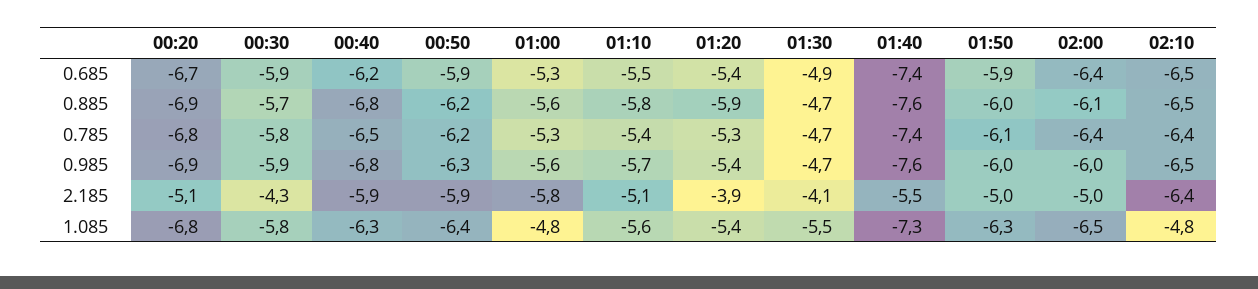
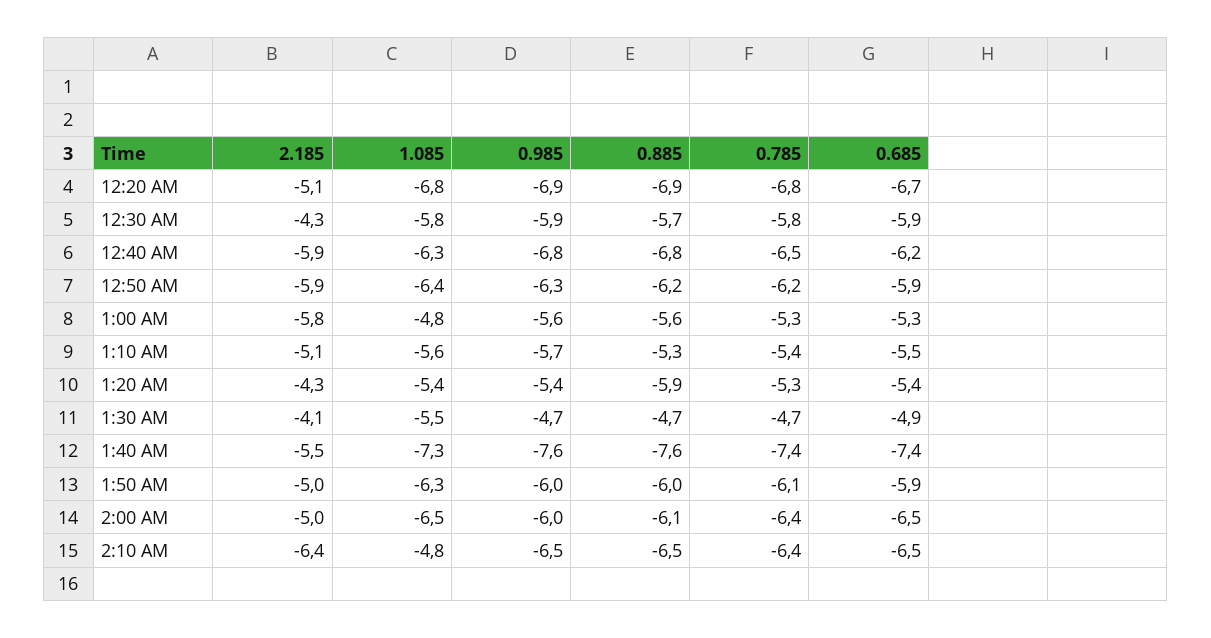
  {
    "00:20": {
      "0.685": -6.7,
      "0.885": -6.9,
      "0.785": -6.8,
      "0.985": -6.9,
      "2.185": -5.1,
      "1.085": -6.8
    },
    "00:30": {
      "0.685": -5.9,
      "0.885": -5.7,
      "0.785": -5.8,
      "0.985": -5.9,
      "2.185": -4.3,
      "1.085": -5.8
    },
    "00:40": {
      "0.685": -6.2,
      "0.885": -6.8,
      "0.785": -6.5,
      "0.985": -6.8,
      "2.185": -5.9,
      "1.085": -6.3
    },
    "00:50": {
      "0.685": -5.9,
      "0.885": -6.2,
      "0.785": -6.2,
      "0.985": -6.3,
      "2.185": -5.9,
      "1.085": -6.4
    },
    "01:00": {
      "0.685": -5.3,
      "0.885": -5.6,
      "0.785": -5.3,
      "0.985": -5.6,
      "2.185": -5.8,
      "1.085": -4.8
    },
    "01:10": {
      "0.685": -5.5,
-     "0.885": -5.8,
+     "0.885": -5.3,
      "0.785": -5.4,
      "0.985": -5.7,
      "2.185": -5.1,
      "1.085": -5.6
    },
    "01:20": {
      "0.685": -5.4,
      "0.885": -5.9,
      "0.785": -5.3,
      "0.985": -5.4,
-     "2.185": -3.9,
+     "2.185": -4.3,
      "1.085": -5.4
    },
    "01:30": {
      "0.685": -4.9,
      "0.885": -4.7,
      "0.785": -4.7,
      "0.985": -4.7,
      "2.185": -4.1,
      "1.085": -5.5
    },
    "01:40": {
      "0.685": -7.4,
      "0.885": -7.6,
      "0.785": -7.4,
      "0.985": -7.6,
      "2.185": -5.5,
      "1.085": -7.3
    },
    "01:50": {
      "0.685": -5.9,
      "0.885": -6,
      "0.785": -6.1,
      "0.985": -6,
      "2.185": -5,
      "1.085": -6.3
    },
    "02:00": {
-     "0.685": -6.4,
+     "0.685": -6.5,
      "0.885": -6.1,
      "0.785": -6.4,
      "0.985": -6,
      "2.185": -5,
      "1.085": -6.5
    },
    "02:10": {
      "0.685": -6.5,
      "0.885": -6.5,
      "0.785": -6.4,
      "0.985": -6.5,
      "2.185": -6.4,
      "1.085": -4.8
    }
  }

